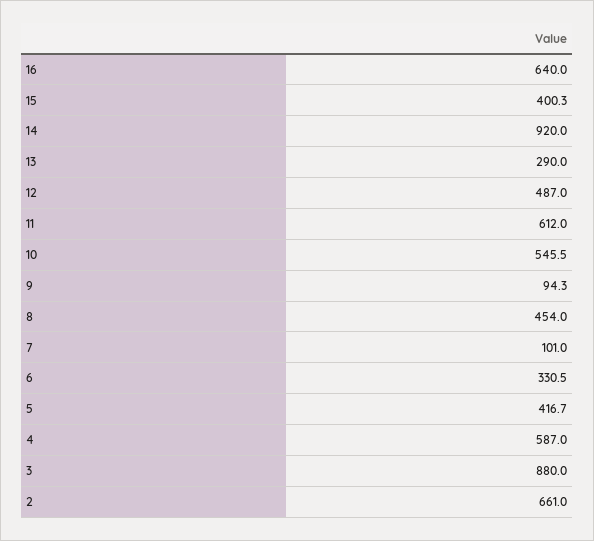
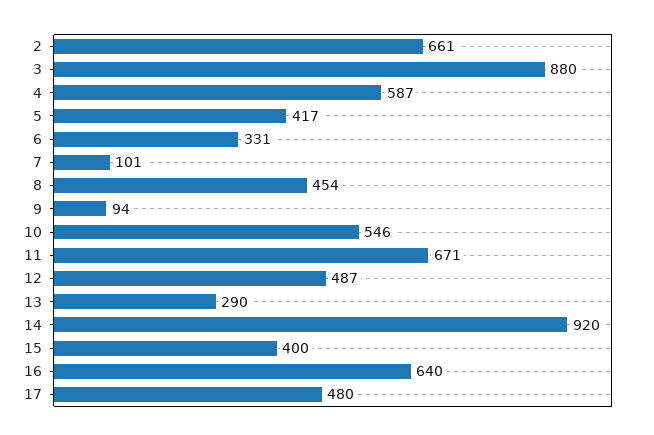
  {
    "16": 640,
    "15": 400.3,
    "14": 920,
    "13": 290,
    "12": 487,
-   "11": 612,
+   "11": 671,
    "10": 545.5,
    "9": 94.3,
    "8": 454,
    "7": 101,
    "6": 330.5,
    "5": 416.7,
    "4": 587,
    "3": 880,
-   "2": 661
+   "2": 661,
+   "17": 480
  }

